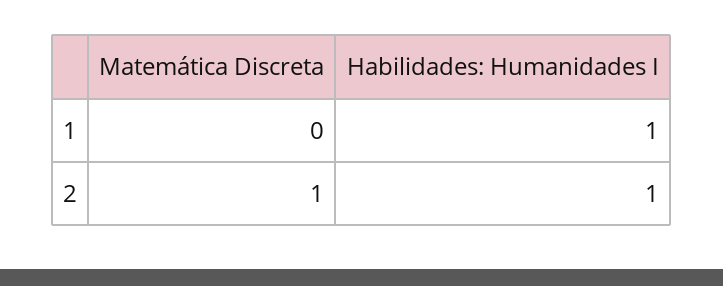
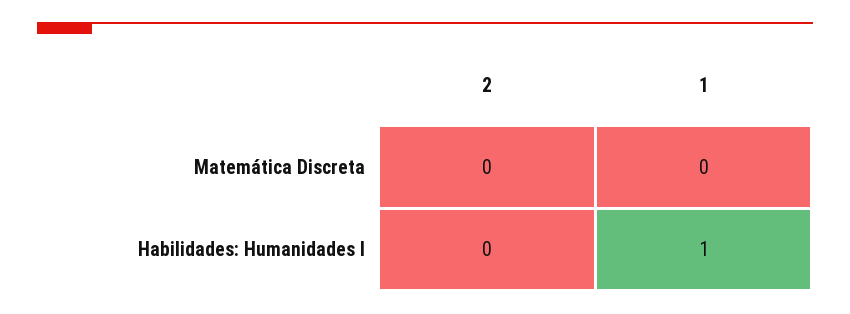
  {
    "Matemática Discreta": {
      "1": 0,
-     "2": 1
+     "2": 0
    },
    "Habilidades: Humanidades I": {
      "1": 1,
-     "2": 1
+     "2": 0
    }
  }

